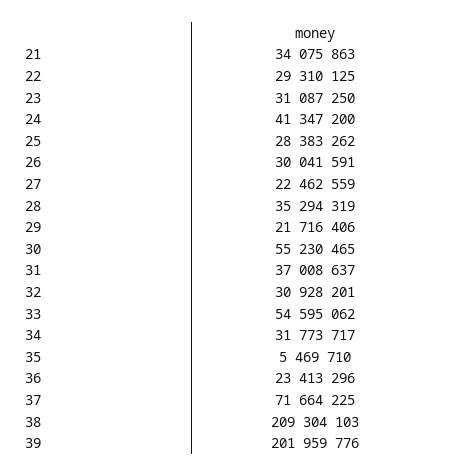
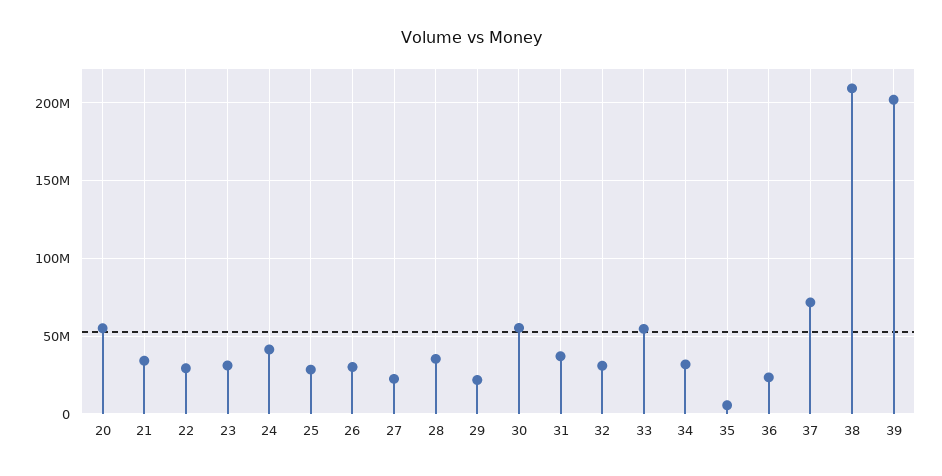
  {
    "21": 34075863,
    "22": 29310125,
    "23": 31087250,
    "24": 41347200,
    "25": 28383262,
    "26": 30041591,
    "27": 22462559,
    "28": 35294319,
    "29": 21716406,
    "30": 55230465,
    "31": 37008637,
    "32": 30928201,
    "33": 54595062,
    "34": 31773717,
    "35": 5469710,
    "36": 23413296,
    "37": 71664225,
    "38": 209304103,
-   "39": 201959776
+   "39": 201959776,
+   "20": 55000000
  }

